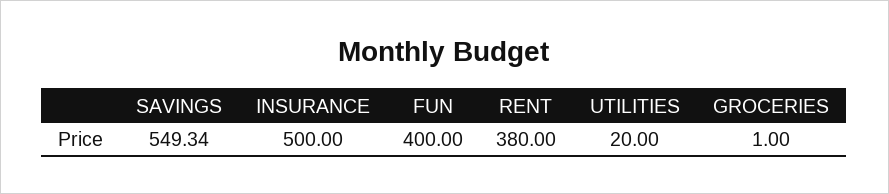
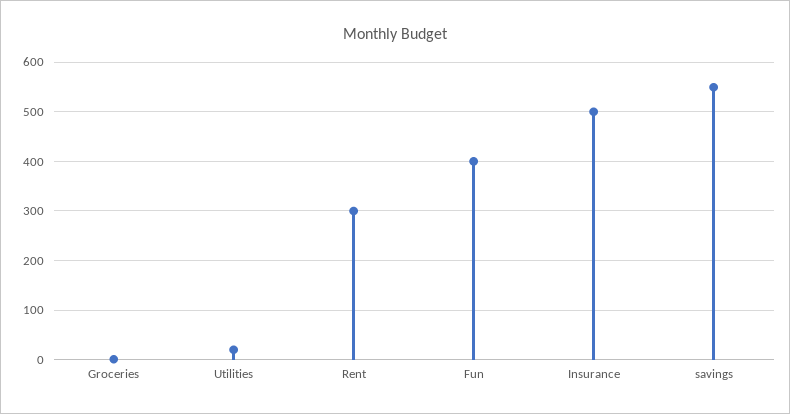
  {
    "SAVINGS": 549.34,
    "INSURANCE": 500,
    "FUN": 400,
-   "RENT": 380,
+   "RENT": 300,
    "UTILITIES": 20,
    "GROCERIES": 1
  }

